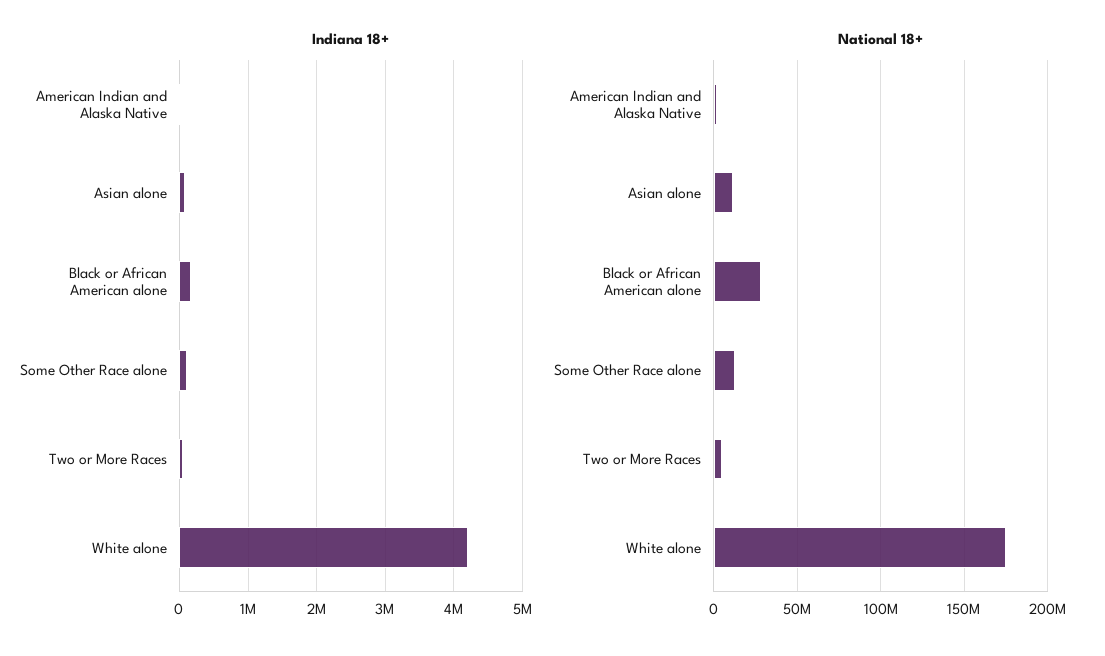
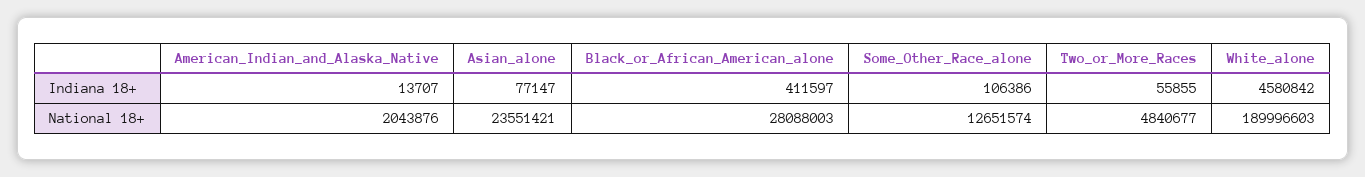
  {
    "Indiana 18+": {
      "American Indian and Alaska Native": 13707,
      "Asian alone": 77147,
-     "Black or African American alone": 200000,
+     "Black or African American alone": 411597,
      "Some Other Race alone": 106386,
      "Two or More Races": 55855,
-     "White alone": 4200000
+     "White alone": 4580842
    },
    "National 18+": {
      "American Indian and Alaska Native": 2043876,
-     "Asian alone": 10000000,
+     "Asian alone": 23551421,
      "Black or African American alone": 28088003,
      "Some Other Race alone": 12651574,
      "Two or More Races": 4840677,
-     "White alone": 175000000
+     "White alone": 189996603
    }
  }

